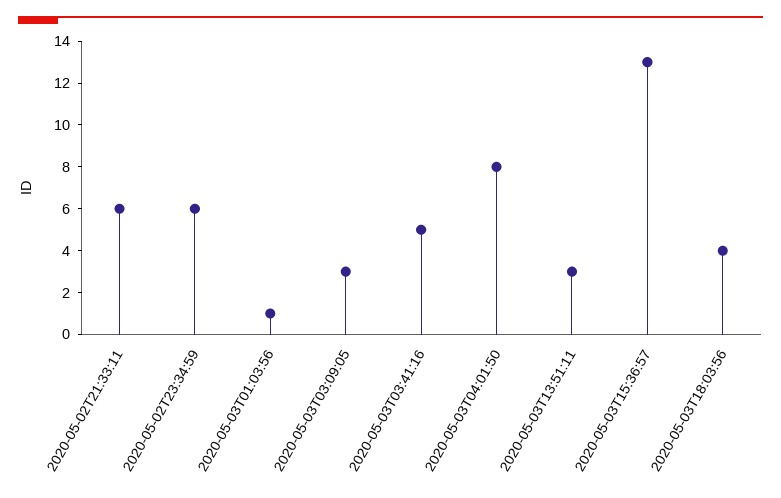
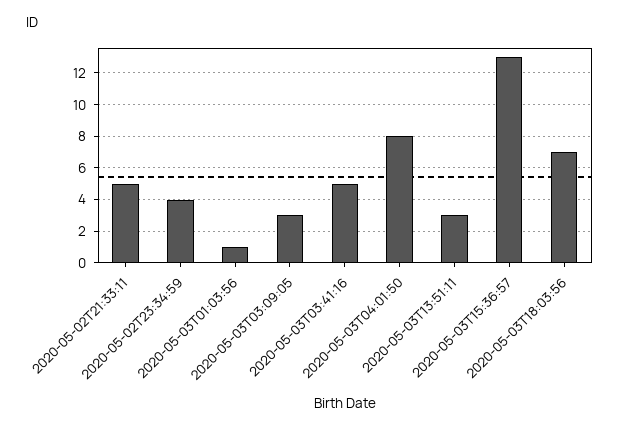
  {
-   "2020-05-02T21:33:11": 6,
+   "2020-05-02T21:33:11": 5,
-   "2020-05-02T23:34:59": 6,
+   "2020-05-02T23:34:59": 4,
    "2020-05-03T01:03:56": 1,
    "2020-05-03T03:09:05": 3,
    "2020-05-03T03:41:16": 5,
    "2020-05-03T04:01:50": 8,
    "2020-05-03T13:51:11": 3,
    "2020-05-03T15:36:57": 13,
-   "2020-05-03T18:03:56": 4
+   "2020-05-03T18:03:56": 7
  }

